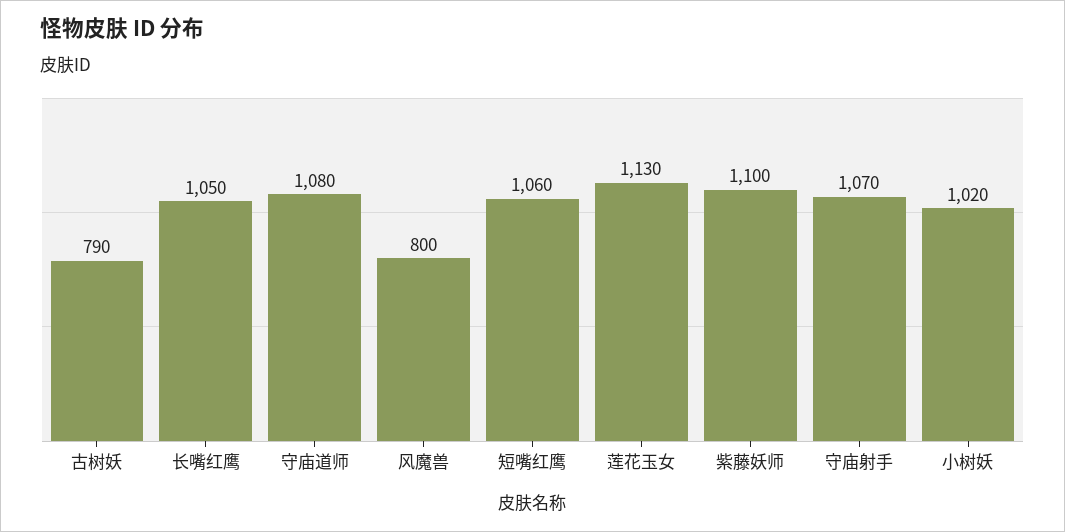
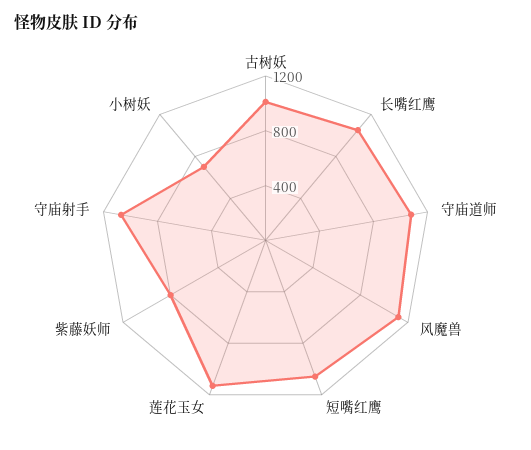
  {
-   "古树妖": 790,
+   "古树妖": 1000,
    "长嘴红鹰": 1050,
    "守庙道师": 1080,
-   "风魔兽": 800,
+   "风魔兽": 1100,
    "短嘴红鹰": 1060,
    "莲花玉女": 1130,
-   "紫藤妖师": 1100,
+   "紫藤妖师": 800,
    "守庙射手": 1070,
-   "小树妖": 1020
+   "小树妖": 700
  }

